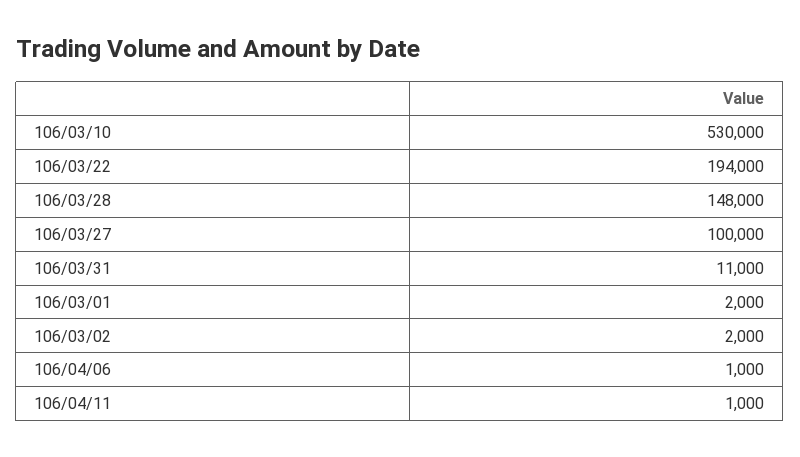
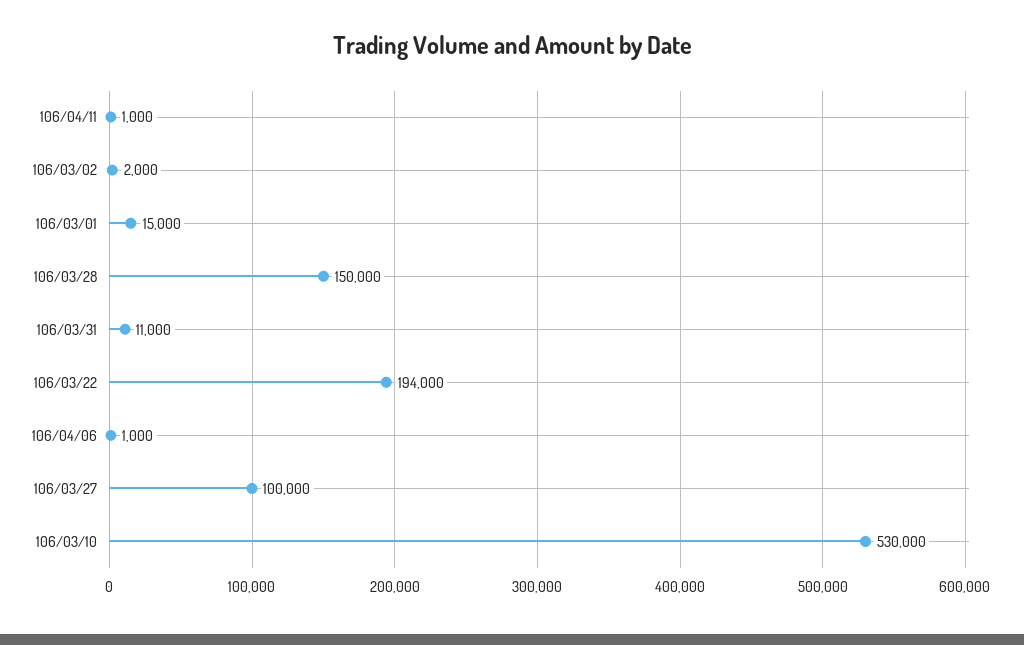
  {
    "106/03/10": 530000,
    "106/03/22": 194000,
-   "106/03/28": 148000,
+   "106/03/28": 150000,
    "106/03/27": 100000,
    "106/03/31": 11000,
-   "106/03/01": 2000,
+   "106/03/01": 15000,
    "106/03/02": 2000,
    "106/04/06": 1000,
    "106/04/11": 1000
  }

